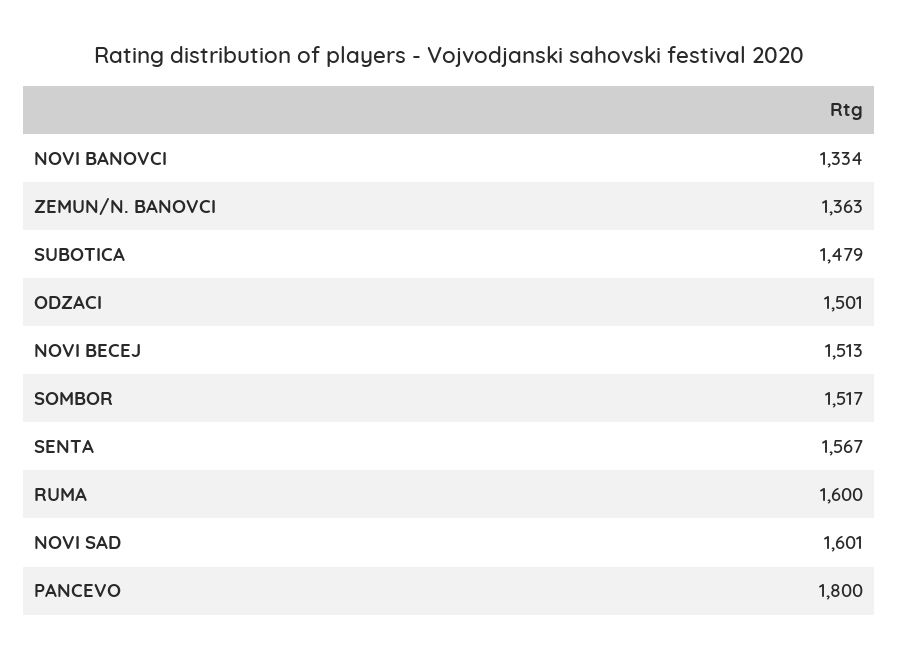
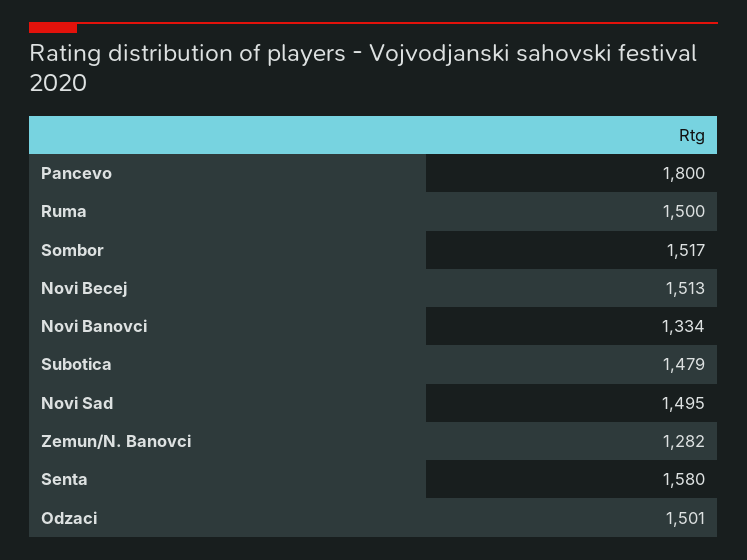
  {
    "NOVI BANOVCI": 1334,
-   "ZEMUN/N. BANOVCI": 1363,
+   "ZEMUN/N. BANOVCI": 1282,
    "SUBOTICA": 1479,
    "ODZACI": 1501,
    "NOVI BECEJ": 1513,
    "SOMBOR": 1517,
-   "SENTA": 1567,
+   "SENTA": 1580,
-   "RUMA": 1600,
+   "RUMA": 1500,
-   "NOVI SAD": 1601,
+   "NOVI SAD": 1495,
    "PANCEVO": 1800
  }

